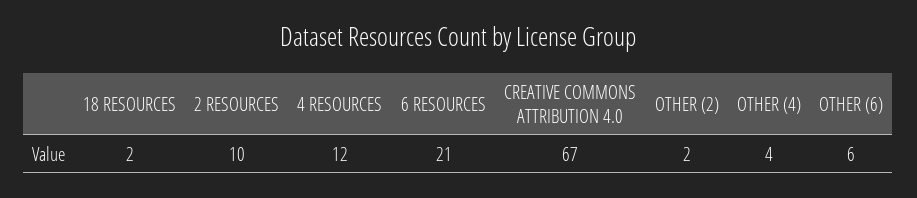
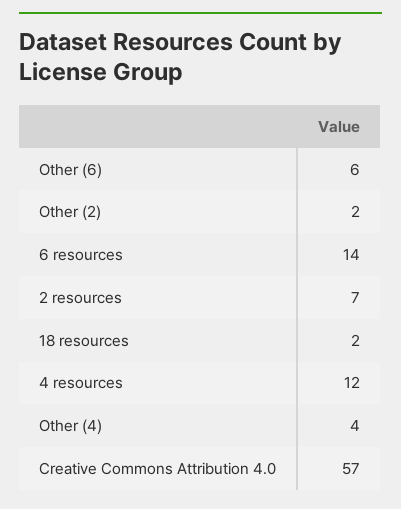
  {
    "18 RESOURCES": 2,
-   "2 RESOURCES": 10,
+   "2 RESOURCES": 7,
    "4 RESOURCES": 12,
-   "6 RESOURCES": 21,
+   "6 RESOURCES": 14,
-   "CREATIVE COMMONS ATTRIBUTION 4.0": 67,
+   "CREATIVE COMMONS ATTRIBUTION 4.0": 57,
    "OTHER (2)": 2,
    "OTHER (4)": 4,
    "OTHER (6)": 6
  }

